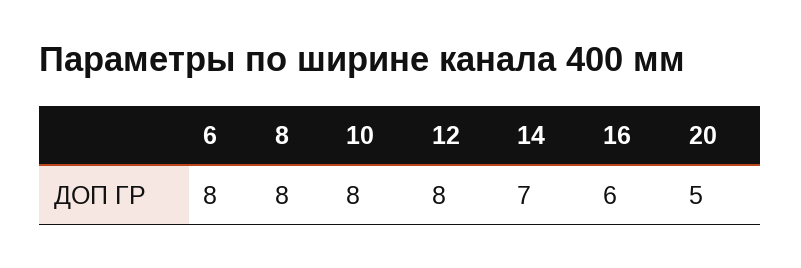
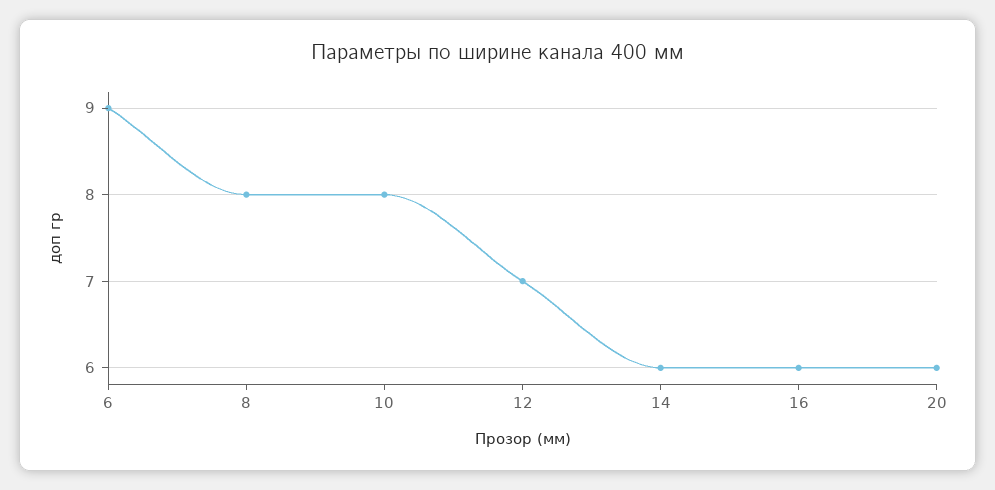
  {
-   "6": 8,
+   "6": 9,
    "8": 8,
    "10": 8,
-   "12": 8,
+   "12": 7,
-   "14": 7,
+   "14": 6,
    "16": 6,
-   "20": 5
+   "20": 6
  }

